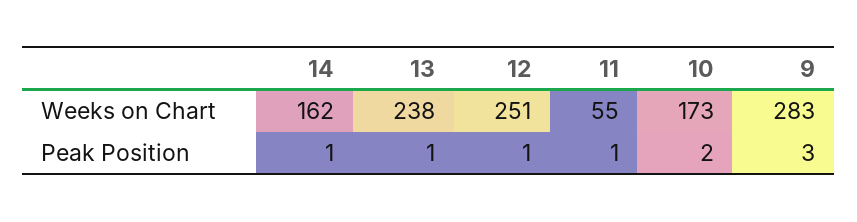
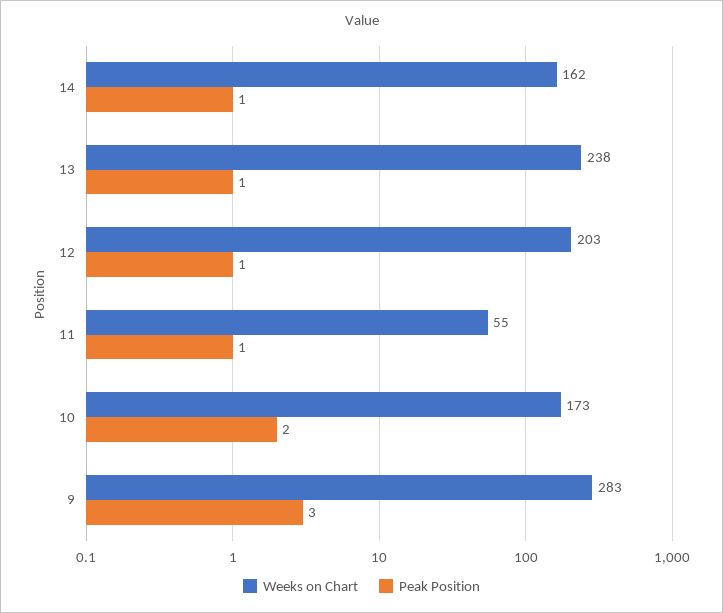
  {
    "Weeks on Chart": {
      "14": 162,
      "13": 238,
-     "12": 251,
+     "12": 203,
      "11": 55,
      "10": 173,
      "9": 283
    },
    "Peak Position": {
      "14": 1,
      "13": 1,
      "12": 1,
      "11": 1,
      "10": 2,
      "9": 3
    }
  }

